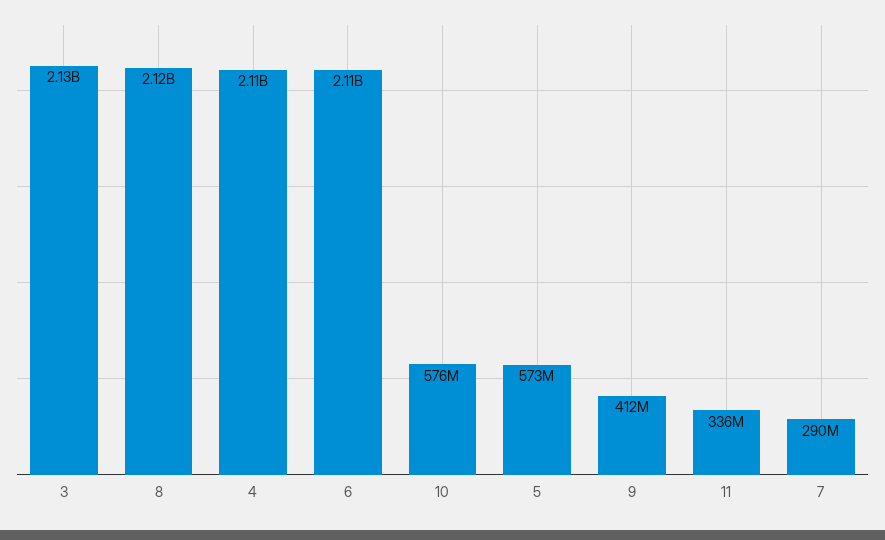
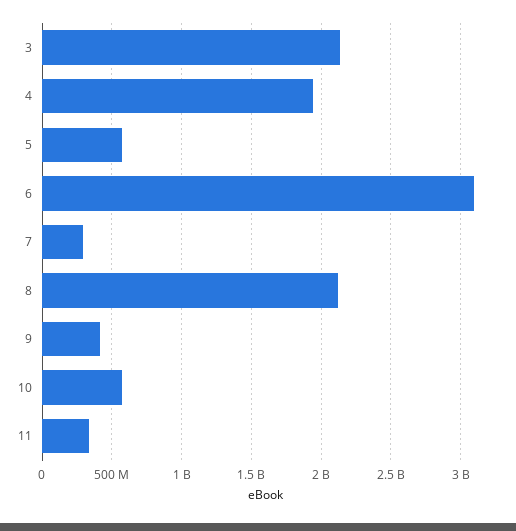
  {
    "3": 2130000000,
    "8": 2120000000,
-   "4": 2110000000,
+   "4": 1950000000,
-   "6": 2110000000,
+   "6": 3100000000,
    "10": 576000000,
    "5": 573000000,
    "9": 412000000,
    "11": 336000000,
    "7": 290000000
  }

